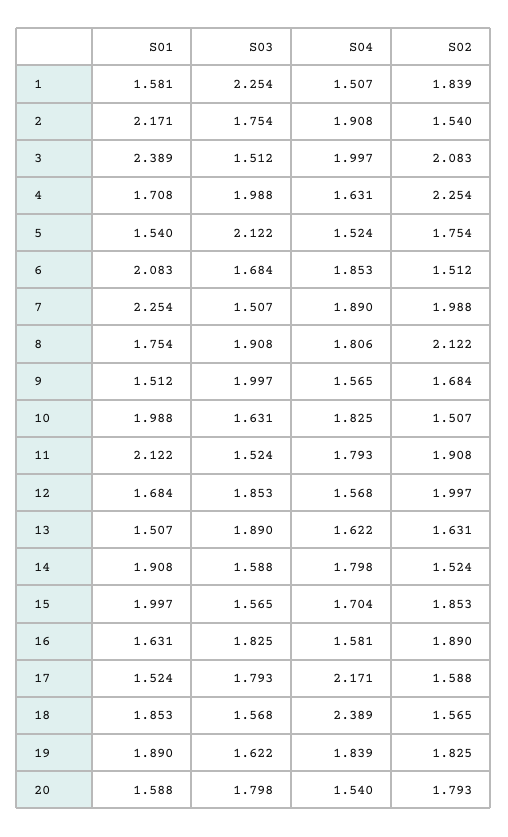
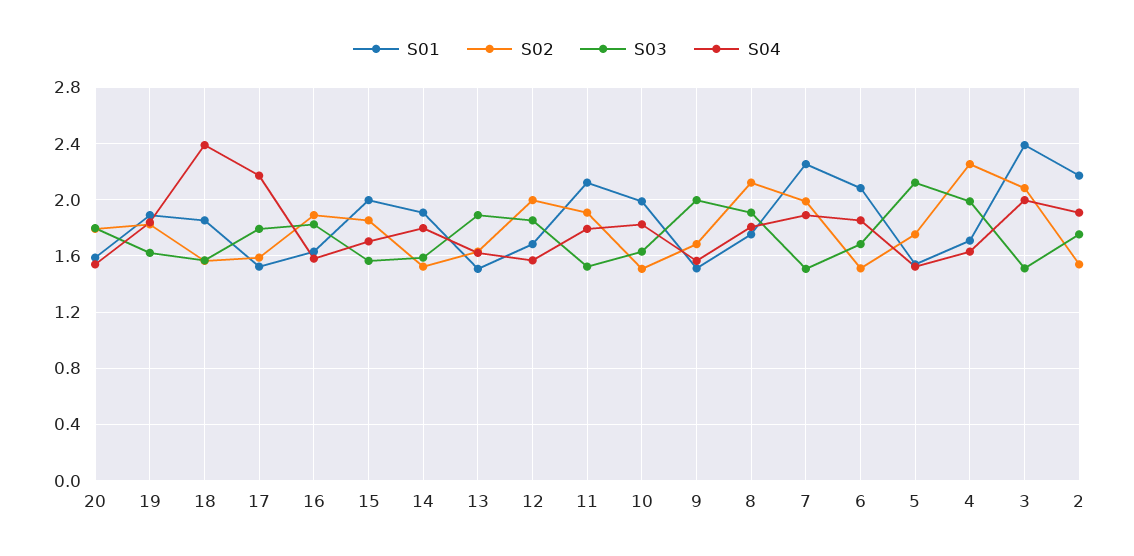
  {
    "S01": {
-     "1": 1.581,
      "2": 2.171,
      "3": 2.389,
      "4": 1.708,
      "5": 1.54,
      "6": 2.083,
      "7": 2.254,
      "8": 1.754,
      "9": 1.512,
      "10": 1.988,
      "11": 2.122,
      "12": 1.684,
      "13": 1.507,
      "14": 1.908,
      "15": 1.997,
      "16": 1.631,
      "17": 1.524,
      "18": 1.853,
      "19": 1.89,
      "20": 1.588
    },
    "S03": {
-     "1": 2.254,
      "2": 1.754,
      "3": 1.512,
      "4": 1.988,
      "5": 2.122,
      "6": 1.684,
      "7": 1.507,
      "8": 1.908,
      "9": 1.997,
      "10": 1.631,
      "11": 1.524,
      "12": 1.853,
      "13": 1.89,
      "14": 1.588,
      "15": 1.565,
      "16": 1.825,
      "17": 1.793,
      "18": 1.568,
      "19": 1.622,
      "20": 1.798
    },
    "S04": {
-     "1": 1.507,
      "2": 1.908,
      "3": 1.997,
      "4": 1.631,
      "5": 1.524,
      "6": 1.853,
      "7": 1.89,
      "8": 1.806,
      "9": 1.565,
      "10": 1.825,
      "11": 1.793,
      "12": 1.568,
      "13": 1.622,
      "14": 1.798,
      "15": 1.704,
      "16": 1.581,
      "17": 2.171,
      "18": 2.389,
      "19": 1.839,
      "20": 1.54
    },
    "S02": {
-     "1": 1.839,
      "2": 1.54,
      "3": 2.083,
      "4": 2.254,
      "5": 1.754,
      "6": 1.512,
      "7": 1.988,
      "8": 2.122,
      "9": 1.684,
      "10": 1.507,
      "11": 1.908,
      "12": 1.997,
      "13": 1.631,
      "14": 1.524,
      "15": 1.853,
      "16": 1.89,
      "17": 1.588,
      "18": 1.565,
      "19": 1.825,
      "20": 1.793
    }
  }

